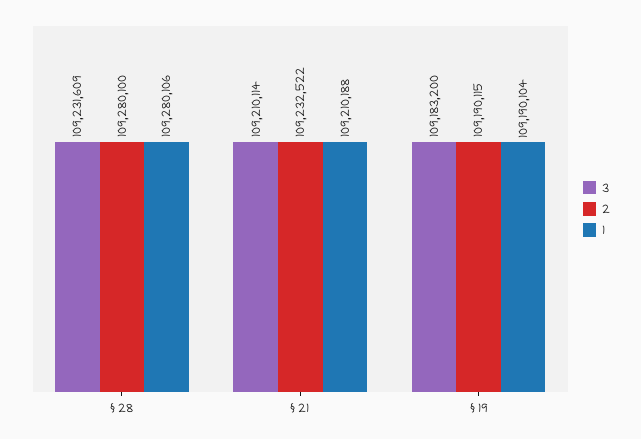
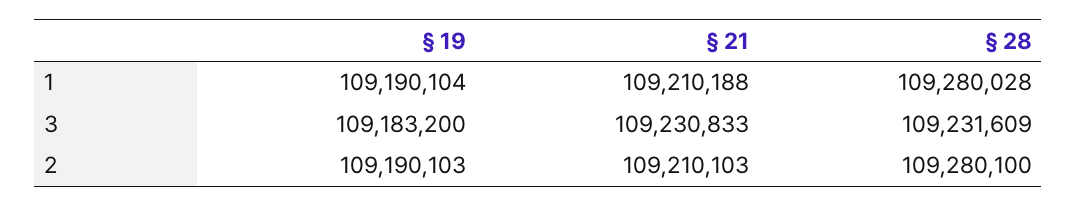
  {
    "3": {
      "§ 28": 109231609,
-     "§ 21": 109210114,
+     "§ 21": 109230833,
      "§ 19": 109183200
    },
    "2": {
      "§ 28": 109280100,
-     "§ 21": 109232522,
+     "§ 21": 109210103,
-     "§ 19": 109190115
+     "§ 19": 109190103
    },
    "1": {
-     "§ 28": 109280106,
+     "§ 28": 109280028,
      "§ 21": 109210188,
      "§ 19": 109190104
    }
  }

